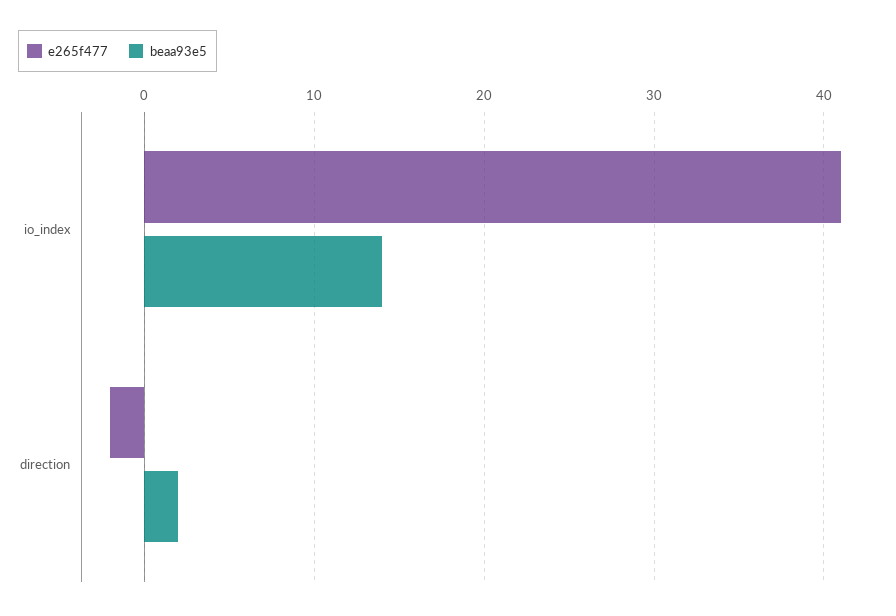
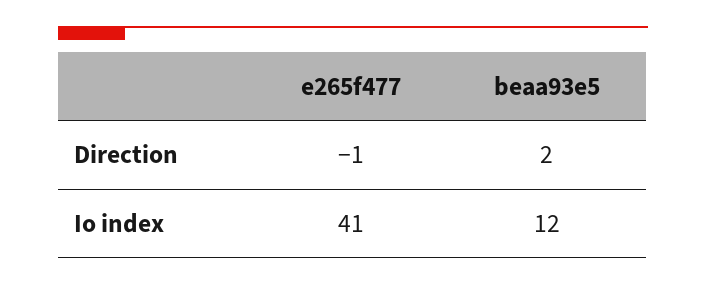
  {
    "e265f477": {
      "io_index": 41,
-     "direction": -2
+     "direction": -1
    },
    "beaa93e5": {
-     "io_index": 14,
+     "io_index": 12,
      "direction": 2
    }
  }

